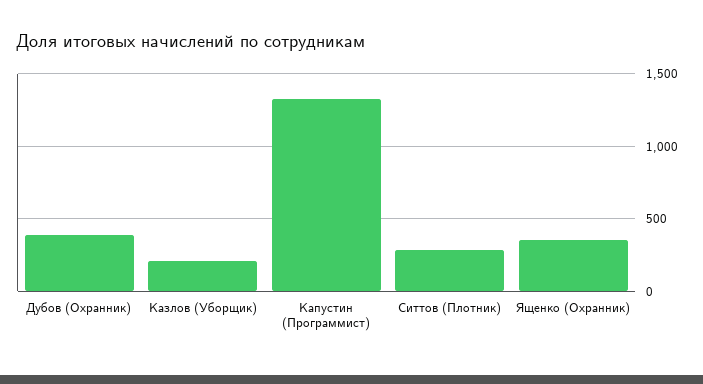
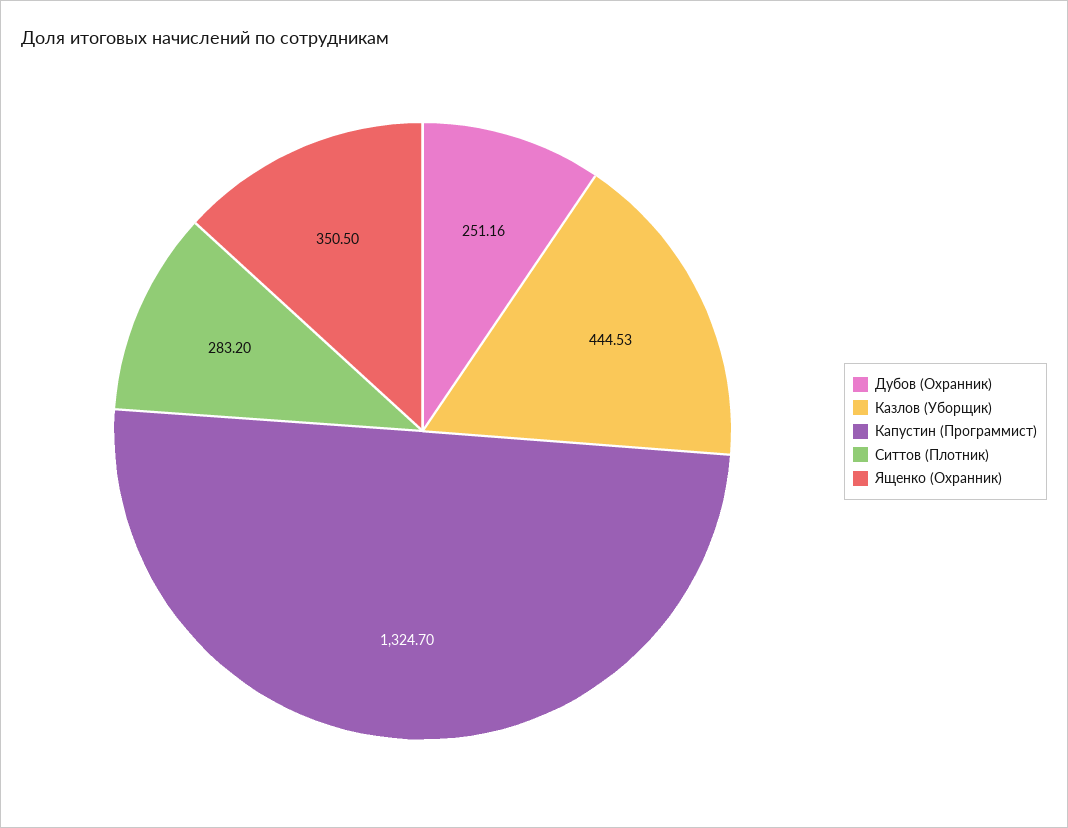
  {
-   "Дубов (Охранник)": 400,
+   "Дубов (Охранник)": 251.16,
-   "Казлов (Уборщик)": 200,
+   "Казлов (Уборщик)": 444.53,
    "Капустин (Программист)": 1324.7,
    "Ситтов (Плотник)": 283.2,
    "Ященко (Охранник)": 350.5
  }

